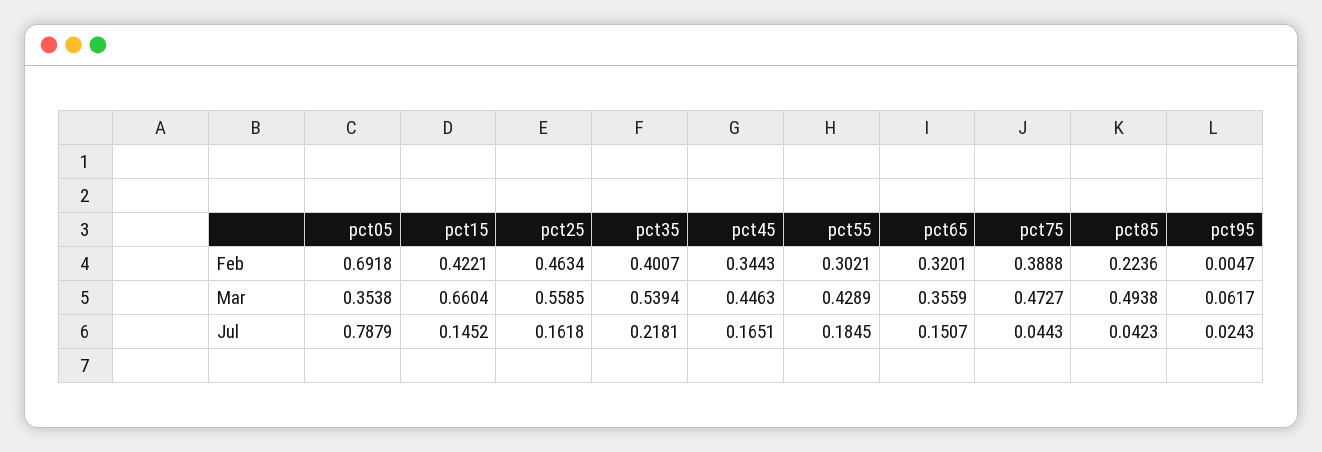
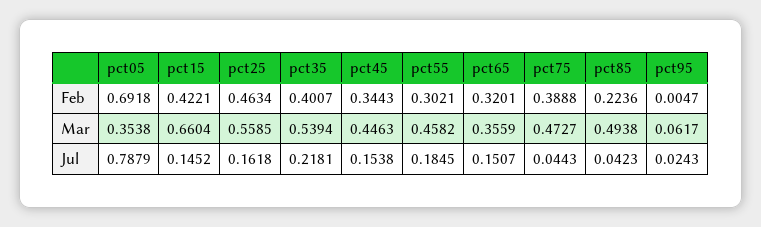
  {
    "pct05": {
      "Feb": 0.6918,
      "Mar": 0.3538,
      "Jul": 0.7879
    },
    "pct15": {
      "Feb": 0.4221,
      "Mar": 0.6604,
      "Jul": 0.1452
    },
    "pct25": {
      "Feb": 0.4634,
      "Mar": 0.5585,
      "Jul": 0.1618
    },
    "pct35": {
      "Feb": 0.4007,
      "Mar": 0.5394,
      "Jul": 0.2181
    },
    "pct45": {
      "Feb": 0.3443,
      "Mar": 0.4463,
-     "Jul": 0.1651
+     "Jul": 0.1538
    },
    "pct55": {
      "Feb": 0.3021,
-     "Mar": 0.4289,
+     "Mar": 0.4582,
      "Jul": 0.1845
    },
    "pct65": {
      "Feb": 0.3201,
      "Mar": 0.3559,
      "Jul": 0.1507
    },
    "pct75": {
      "Feb": 0.3888,
      "Mar": 0.4727,
      "Jul": 0.0443
    },
    "pct85": {
      "Feb": 0.2236,
      "Mar": 0.4938,
      "Jul": 0.0423
    },
    "pct95": {
      "Feb": 0.0047,
      "Mar": 0.0617,
      "Jul": 0.0243
    }
  }

